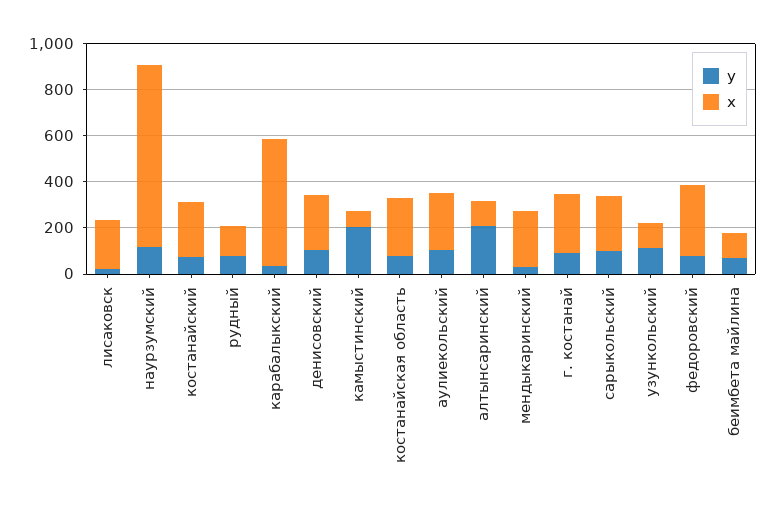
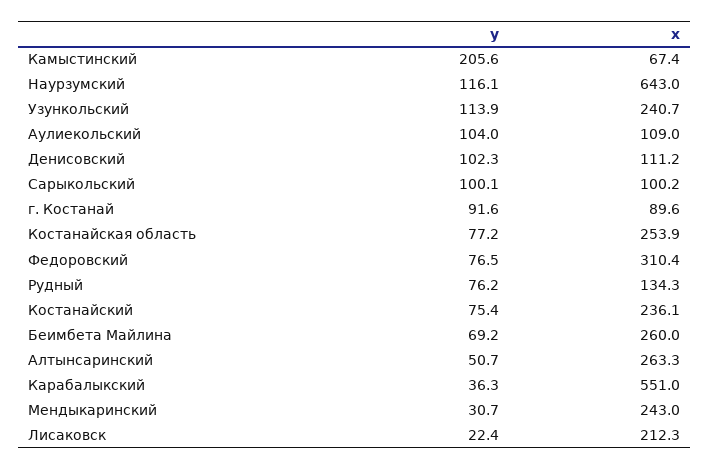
  {
    "y": {
      "лисаковск": 22.4,
      "наурзумский": 116.1,
      "костанайский": 75.4,
      "рудный": 76.2,
      "карабалыкский": 36.3,
      "денисовский": 102.3,
      "камыстинский": 205.6,
      "костанайская область": 77.2,
      "аулиекольский": 104,
-     "алтынсаринский": 200,
+     "алтынсаринский": 50.7,
      "мендыкаринский": 30.7,
      "г. костанай": 91.6,
      "сарыкольский": 100.1,
      "узункольский": 113.9,
      "федоровский": 76.5,
      "беимбета майлина": 69.2
    },
    "x": {
      "лисаковск": 212.3,
-     "наурзумский": 800,
+     "наурзумский": 643,
      "костанайский": 236.1,
      "рудный": 134.3,
      "карабалыкский": 551,
-     "денисовский": 250,
+     "денисовский": 111.2,
      "камыстинский": 67.4,
      "костанайская область": 253.9,
-     "аулиекольский": 250,
+     "аулиекольский": 109,
-     "алтынсаринский": 100,
+     "алтынсаринский": 263.3,
      "мендыкаринский": 243,
-     "г. костанай": 250,
+     "г. костанай": 89.6,
-     "сарыкольский": 250,
+     "сарыкольский": 100.2,
-     "узункольский": 100,
+     "узункольский": 240.7,
      "федоровский": 310.4,
-     "беимбета майлина": 100
+     "беимбета майлина": 260
    }
  }

